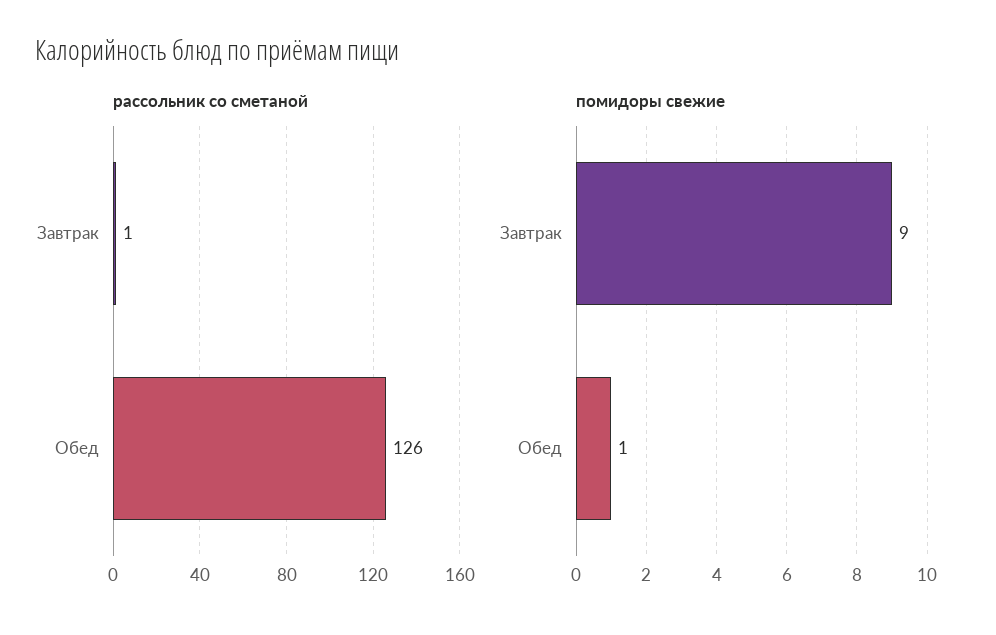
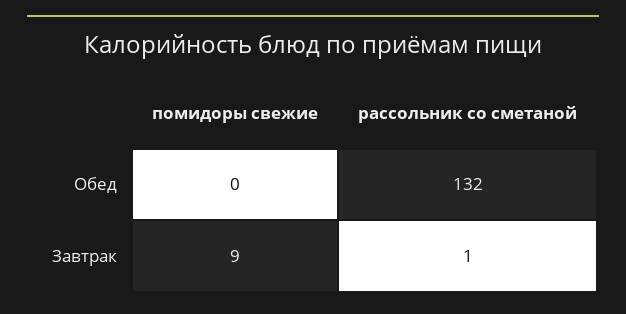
  {
    "рассольник со сметаной": {
      "Завтрак": 1,
-     "Обед": 126
+     "Обед": 132
    },
    "помидоры свежие": {
      "Завтрак": 9,
-     "Обед": 1
+     "Обед": 0
    }
  }

